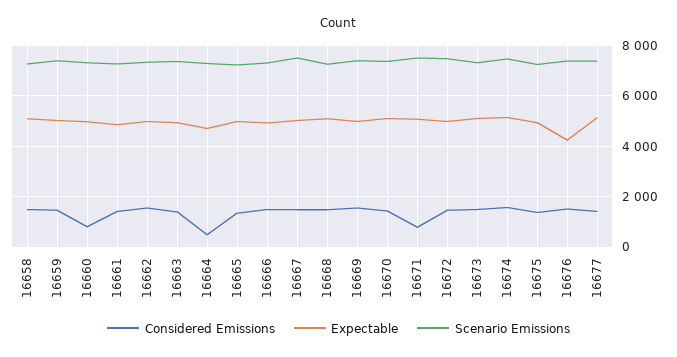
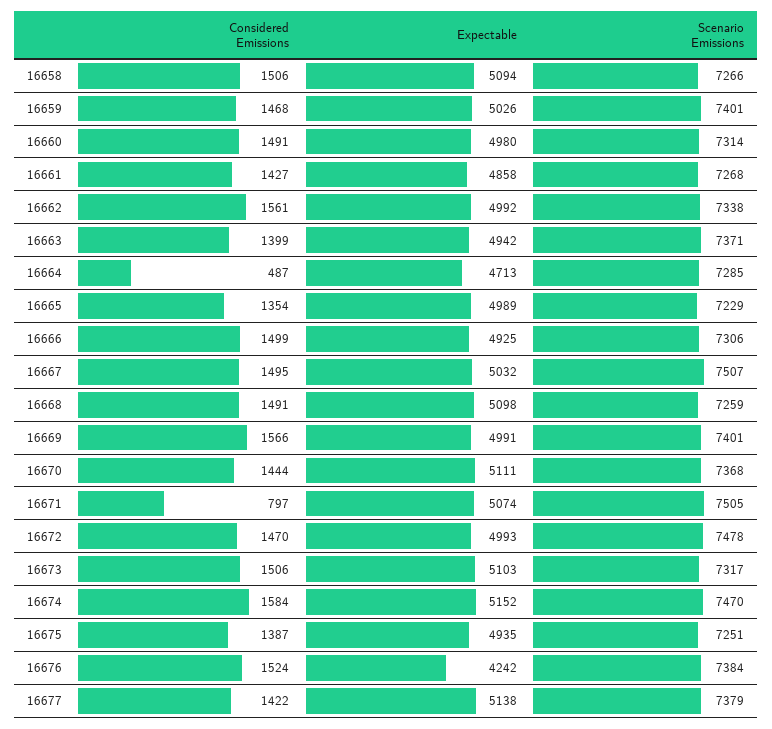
  {
    "Considered Emissions": {
      "16658": 1506,
      "16659": 1468,
-     "16660": 750,
+     "16660": 1491,
      "16661": 1427,
      "16662": 1561,
      "16663": 1399,
      "16664": 487,
      "16665": 1354,
      "16666": 1499,
      "16667": 1495,
      "16668": 1491,
      "16669": 1566,
      "16670": 1444,
      "16671": 797,
      "16672": 1470,
      "16673": 1506,
      "16674": 1584,
      "16675": 1387,
      "16676": 1524,
      "16677": 1422
    },
    "Expectable": {
      "16658": 5094,
      "16659": 5026,
      "16660": 4980,
      "16661": 4858,
      "16662": 4992,
      "16663": 4942,
      "16664": 4713,
      "16665": 4989,
      "16666": 4925,
      "16667": 5032,
      "16668": 5098,
      "16669": 4991,
      "16670": 5111,
      "16671": 5074,
      "16672": 4993,
      "16673": 5103,
      "16674": 5152,
      "16675": 4935,
      "16676": 4242,
      "16677": 5138
    },
    "Scenario Emissions": {
      "16658": 7266,
      "16659": 7401,
      "16660": 7314,
      "16661": 7268,
      "16662": 7338,
      "16663": 7371,
      "16664": 7285,
      "16665": 7229,
      "16666": 7306,
      "16667": 7507,
      "16668": 7259,
      "16669": 7401,
      "16670": 7368,
      "16671": 7505,
      "16672": 7478,
      "16673": 7317,
      "16674": 7470,
      "16675": 7251,
      "16676": 7384,
      "16677": 7379
    }
  }

